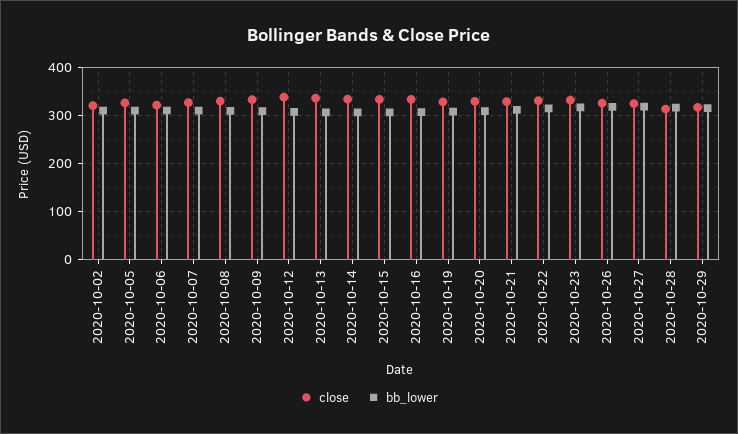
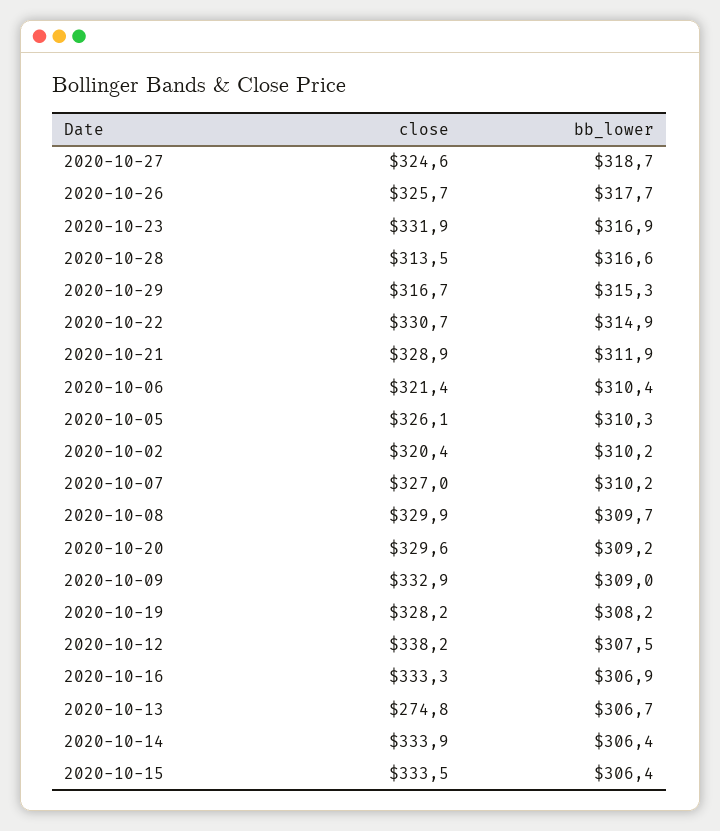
  {
    "close": {
      "2020-10-02": 320.4,
      "2020-10-05": 326.1,
      "2020-10-06": 321.4,
      "2020-10-07": 327,
      "2020-10-08": 329.9,
      "2020-10-09": 332.9,
      "2020-10-12": 338.2,
-     "2020-10-13": 340,
+     "2020-10-13": 274.8,
      "2020-10-14": 333.9,
      "2020-10-15": 333.5,
      "2020-10-16": 333.3,
      "2020-10-19": 328.2,
      "2020-10-20": 329.6,
      "2020-10-21": 328.9,
      "2020-10-22": 330.7,
      "2020-10-23": 331.9,
      "2020-10-26": 325.7,
      "2020-10-27": 324.6,
      "2020-10-28": 313.5,
      "2020-10-29": 316.7
    },
    "bb_lower": {
      "2020-10-02": 310.2,
      "2020-10-05": 310.3,
      "2020-10-06": 310.4,
      "2020-10-07": 310.2,
      "2020-10-08": 309.7,
      "2020-10-09": 309,
      "2020-10-12": 307.5,
      "2020-10-13": 306.7,
      "2020-10-14": 306.4,
      "2020-10-15": 306.4,
      "2020-10-16": 306.9,
      "2020-10-19": 308.2,
      "2020-10-20": 309.2,
      "2020-10-21": 311.9,
      "2020-10-22": 314.9,
      "2020-10-23": 316.9,
      "2020-10-26": 317.7,
      "2020-10-27": 318.7,
      "2020-10-28": 316.6,
      "2020-10-29": 315.3
    }
  }

